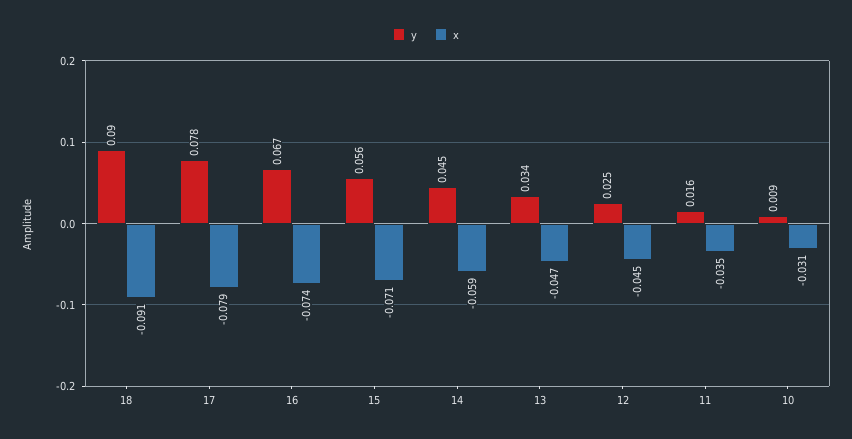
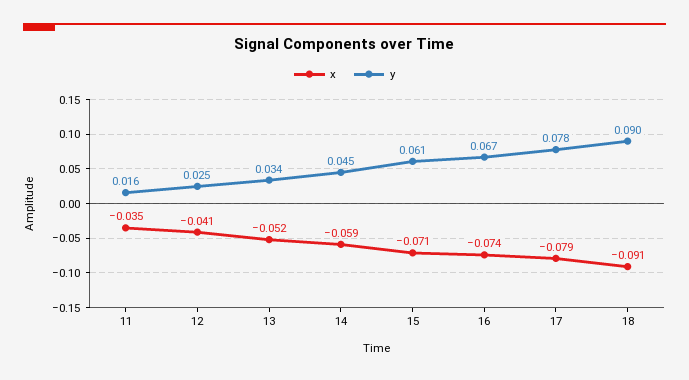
  {
    "y": {
      "18": 0.09,
      "17": 0.078,
      "16": 0.067,
-     "15": 0.056,
+     "15": 0.061,
      "14": 0.045,
      "13": 0.034,
      "12": 0.025,
-     "11": 0.016,
+     "11": 0.016
-     "10": 0.009
    },
    "x": {
      "18": -0.091,
      "17": -0.079,
      "16": -0.074,
      "15": -0.071,
      "14": -0.059,
-     "13": -0.047,
+     "13": -0.052,
-     "12": -0.045,
+     "12": -0.041,
-     "11": -0.035,
+     "11": -0.035
-     "10": -0.031
    }
  }

